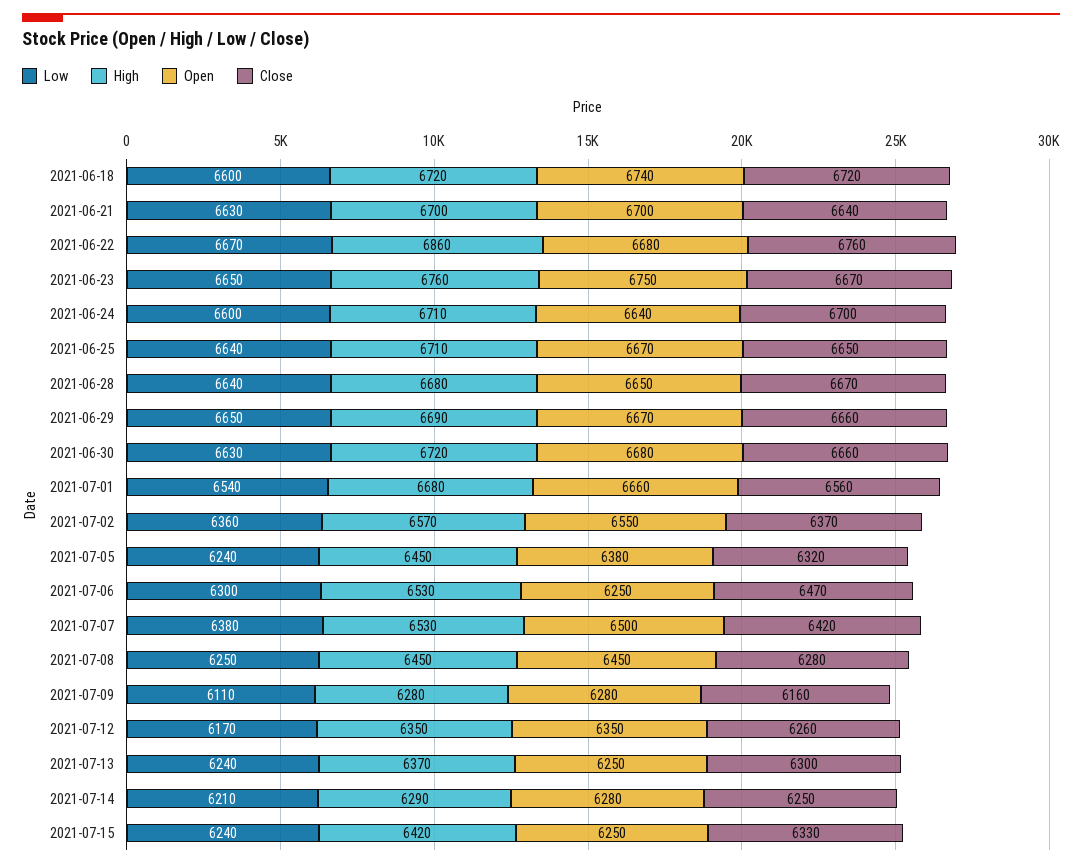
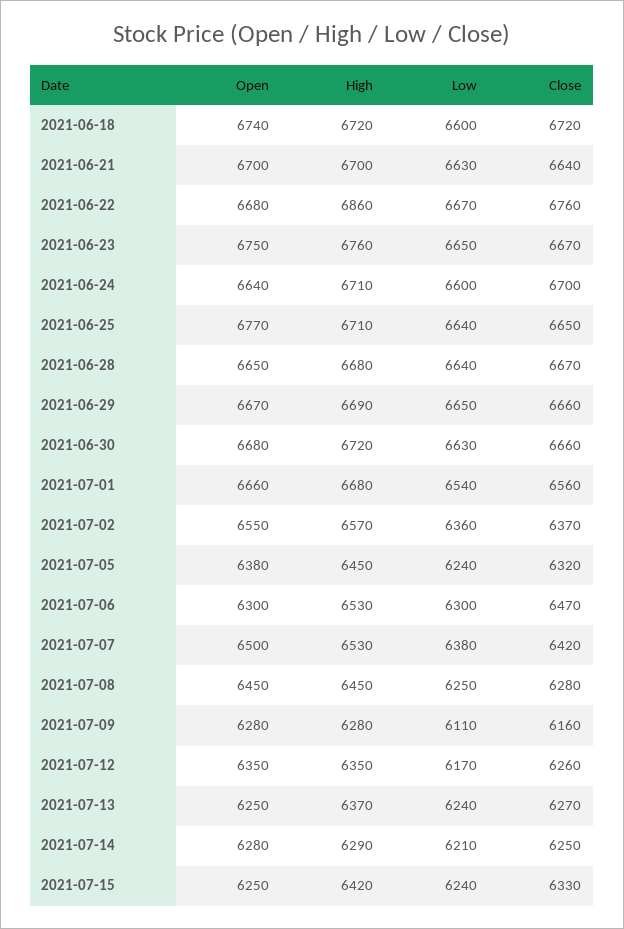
  {
    "Low": {
      "2021-06-18": 6600,
      "2021-06-21": 6630,
      "2021-06-22": 6670,
      "2021-06-23": 6650,
      "2021-06-24": 6600,
      "2021-06-25": 6640,
      "2021-06-28": 6640,
      "2021-06-29": 6650,
      "2021-06-30": 6630,
      "2021-07-01": 6540,
      "2021-07-02": 6360,
      "2021-07-05": 6240,
      "2021-07-06": 6300,
      "2021-07-07": 6380,
      "2021-07-08": 6250,
      "2021-07-09": 6110,
      "2021-07-12": 6170,
      "2021-07-13": 6240,
      "2021-07-14": 6210,
      "2021-07-15": 6240
    },
    "High": {
      "2021-06-18": 6720,
      "2021-06-21": 6700,
      "2021-06-22": 6860,
      "2021-06-23": 6760,
      "2021-06-24": 6710,
      "2021-06-25": 6710,
      "2021-06-28": 6680,
      "2021-06-29": 6690,
      "2021-06-30": 6720,
      "2021-07-01": 6680,
      "2021-07-02": 6570,
      "2021-07-05": 6450,
      "2021-07-06": 6530,
      "2021-07-07": 6530,
      "2021-07-08": 6450,
      "2021-07-09": 6280,
      "2021-07-12": 6350,
      "2021-07-13": 6370,
      "2021-07-14": 6290,
      "2021-07-15": 6420
    },
    "Open": {
      "2021-06-18": 6740,
      "2021-06-21": 6700,
      "2021-06-22": 6680,
      "2021-06-23": 6750,
      "2021-06-24": 6640,
-     "2021-06-25": 6670,
+     "2021-06-25": 6770,
      "2021-06-28": 6650,
      "2021-06-29": 6670,
      "2021-06-30": 6680,
      "2021-07-01": 6660,
      "2021-07-02": 6550,
      "2021-07-05": 6380,
-     "2021-07-06": 6250,
+     "2021-07-06": 6300,
      "2021-07-07": 6500,
      "2021-07-08": 6450,
      "2021-07-09": 6280,
      "2021-07-12": 6350,
      "2021-07-13": 6250,
      "2021-07-14": 6280,
      "2021-07-15": 6250
    },
    "Close": {
      "2021-06-18": 6720,
      "2021-06-21": 6640,
      "2021-06-22": 6760,
      "2021-06-23": 6670,
      "2021-06-24": 6700,
      "2021-06-25": 6650,
      "2021-06-28": 6670,
      "2021-06-29": 6660,
      "2021-06-30": 6660,
      "2021-07-01": 6560,
      "2021-07-02": 6370,
      "2021-07-05": 6320,
      "2021-07-06": 6470,
      "2021-07-07": 6420,
      "2021-07-08": 6280,
      "2021-07-09": 6160,
      "2021-07-12": 6260,
-     "2021-07-13": 6300,
+     "2021-07-13": 6270,
      "2021-07-14": 6250,
      "2021-07-15": 6330
    }
  }

